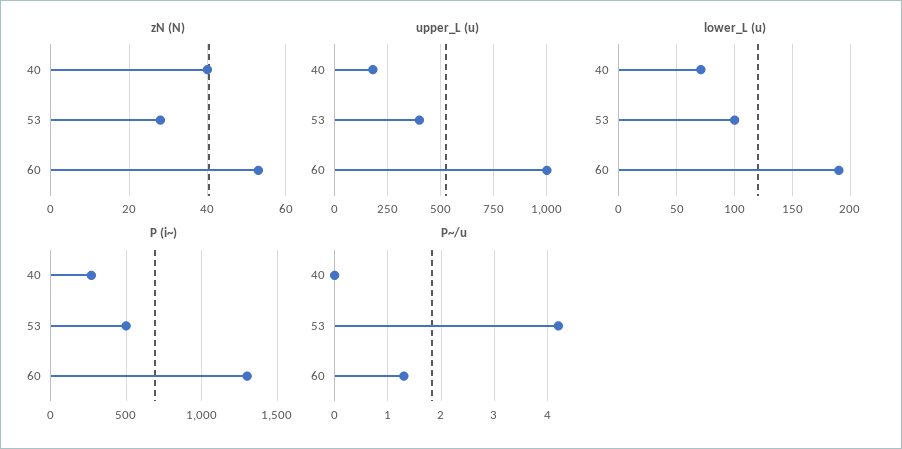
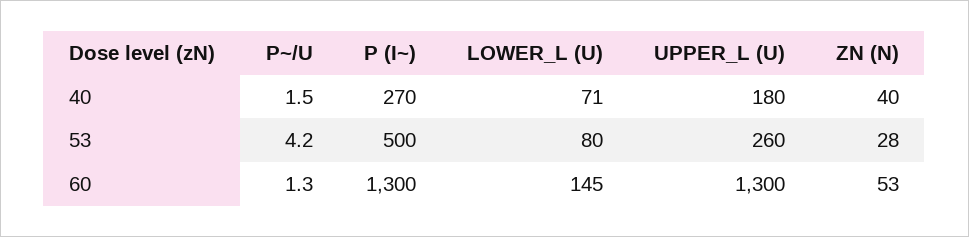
  {
    "zN (N)": {
      "40": 40,
      "53": 28,
      "60": 53
    },
    "upper_L (u)": {
      "40": 180,
-     "53": 400,
+     "53": 260,
-     "60": 1000
+     "60": 1300
    },
    "lower_L (u)": {
      "40": 71,
-     "53": 100,
+     "53": 80,
-     "60": 190
+     "60": 145
    },
    "P (i~)": {
      "40": 270,
      "53": 500,
      "60": 1300
    },
    "P~/u": {
-     "40": 0,
+     "40": 1.5,
      "53": 4.2,
      "60": 1.3
    }
  }

